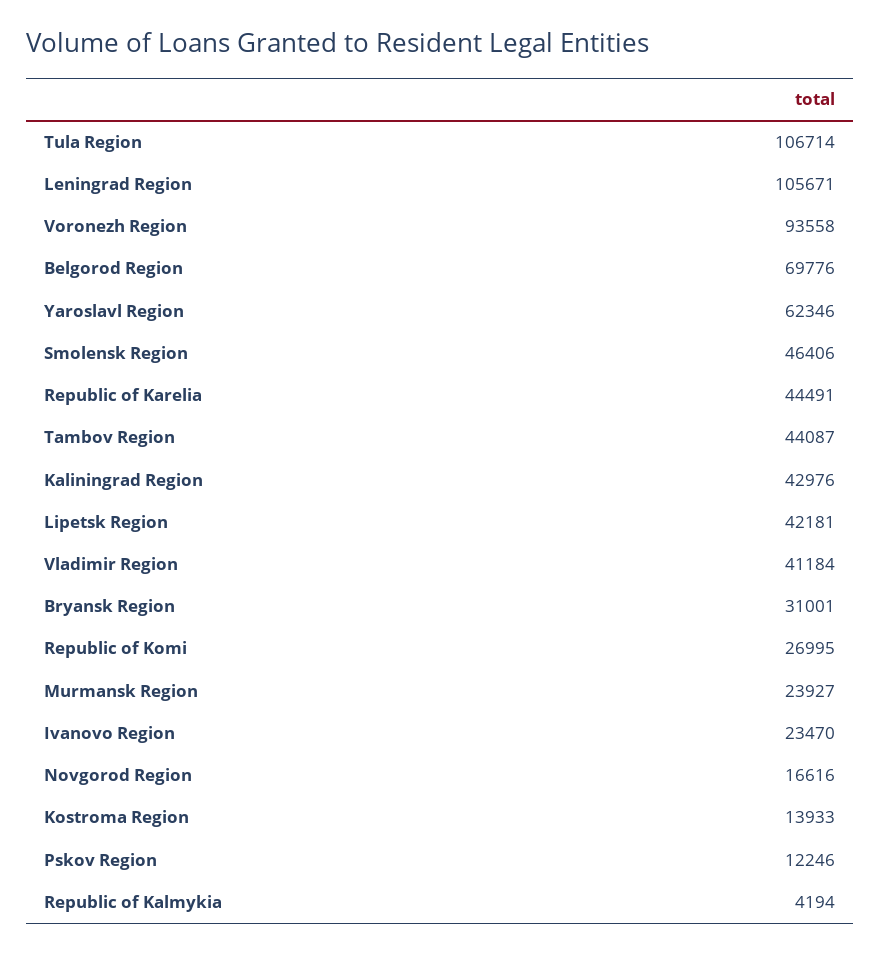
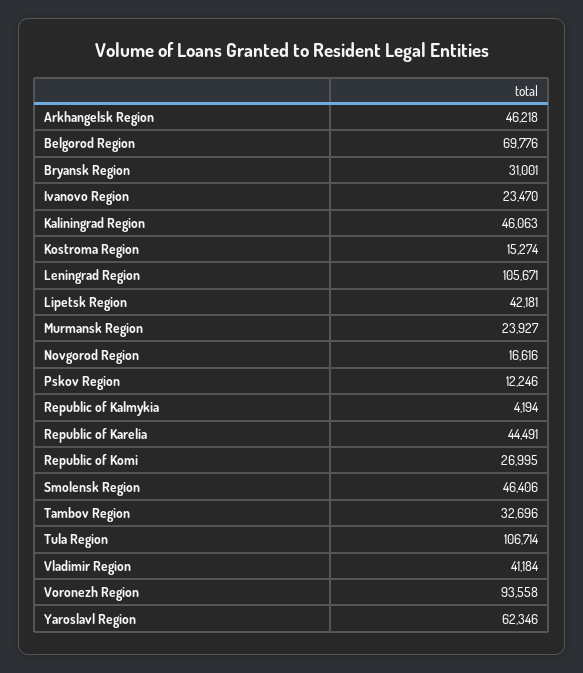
  {
    "Tula Region": 106714,
    "Leningrad Region": 105671,
    "Voronezh Region": 93558,
    "Belgorod Region": 69776,
    "Yaroslavl Region": 62346,
    "Smolensk Region": 46406,
    "Republic of Karelia": 44491,
-   "Tambov Region": 44087,
+   "Tambov Region": 32696,
-   "Kaliningrad Region": 42976,
+   "Kaliningrad Region": 46063,
    "Lipetsk Region": 42181,
    "Vladimir Region": 41184,
    "Bryansk Region": 31001,
    "Republic of Komi": 26995,
    "Murmansk Region": 23927,
    "Ivanovo Region": 23470,
    "Novgorod Region": 16616,
-   "Kostroma Region": 13933,
+   "Kostroma Region": 15274,
    "Pskov Region": 12246,
-   "Republic of Kalmykia": 4194
+   "Republic of Kalmykia": 4194,
+   "Arkhangelsk Region": 46218
  }

